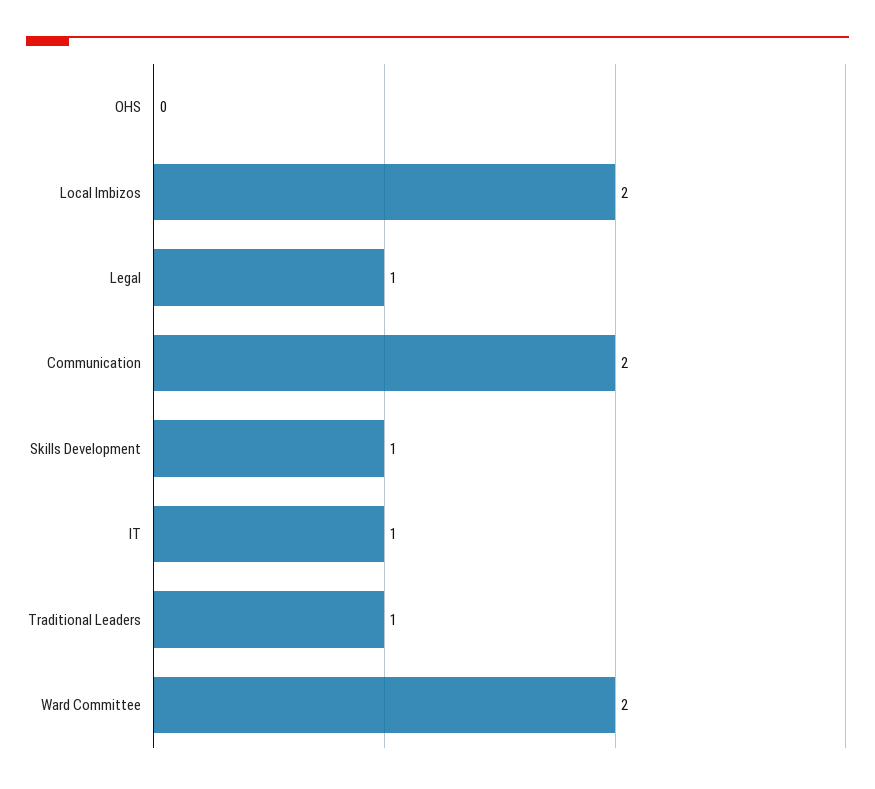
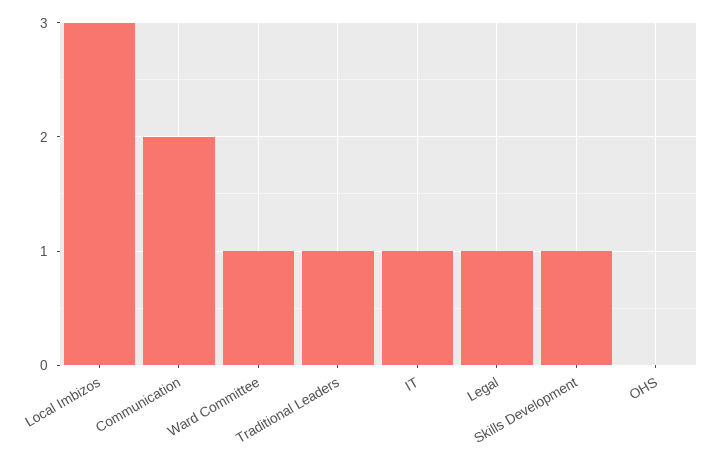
  {
    "OHS": 0,
-   "Local Imbizos": 2,
+   "Local Imbizos": 3,
    "Legal": 1,
    "Communication": 2,
    "Skills Development": 1,
    "IT": 1,
    "Traditional Leaders": 1,
-   "Ward Committee": 2
+   "Ward Committee": 1
  }

